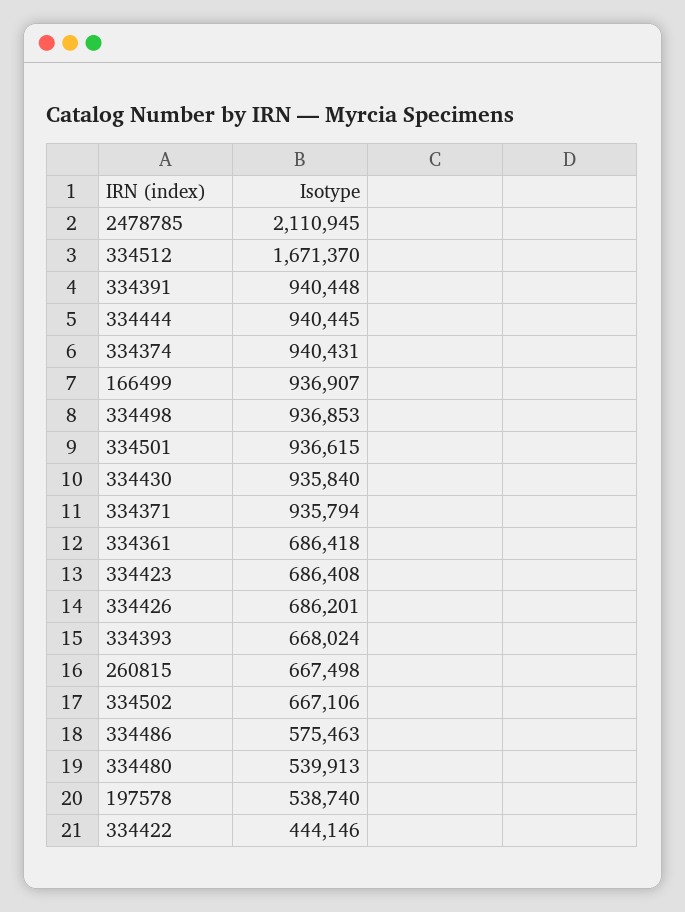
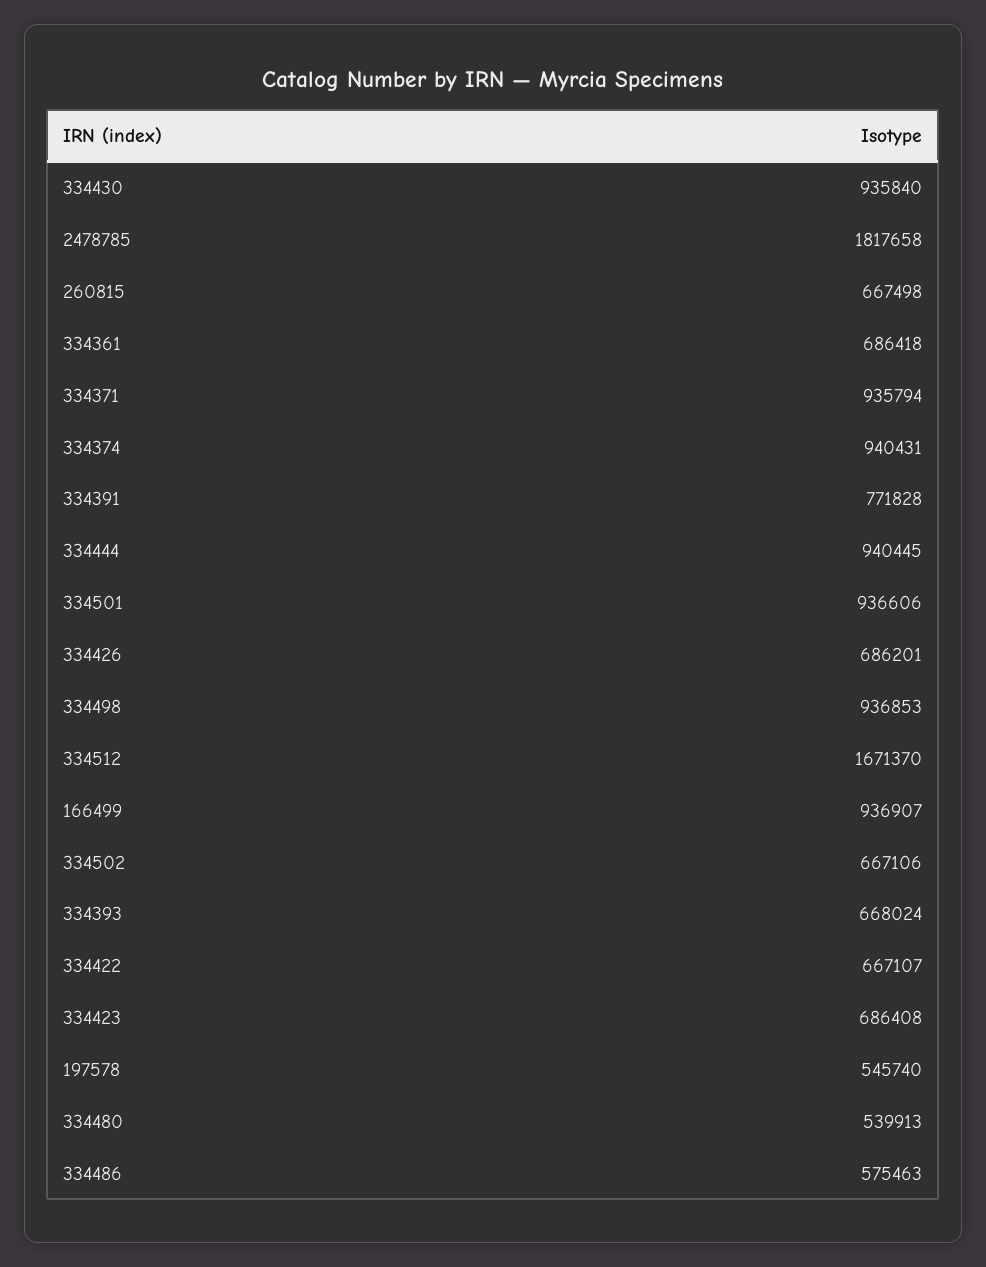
  {
-   "2478785": 2110945,
+   "2478785": 1817658,
    "334512": 1671370,
-   "334391": 940448,
+   "334391": 771828,
    "334444": 940445,
    "334374": 940431,
    "166499": 936907,
    "334498": 936853,
-   "334501": 936615,
+   "334501": 936606,
    "334430": 935840,
    "334371": 935794,
    "334361": 686418,
    "334423": 686408,
    "334426": 686201,
    "334393": 668024,
    "260815": 667498,
    "334502": 667106,
    "334486": 575463,
    "334480": 539913,
-   "197578": 538740,
+   "197578": 545740,
-   "334422": 444146
+   "334422": 667107
  }

